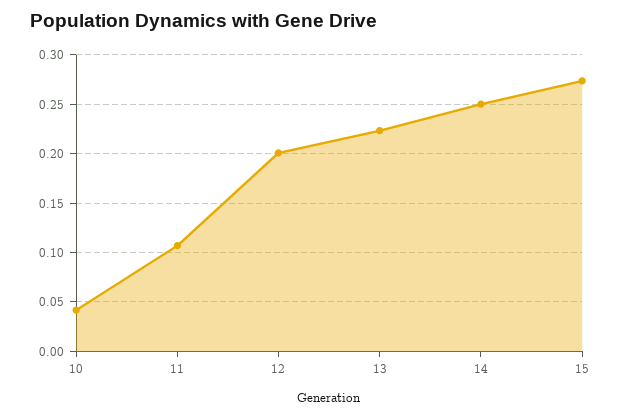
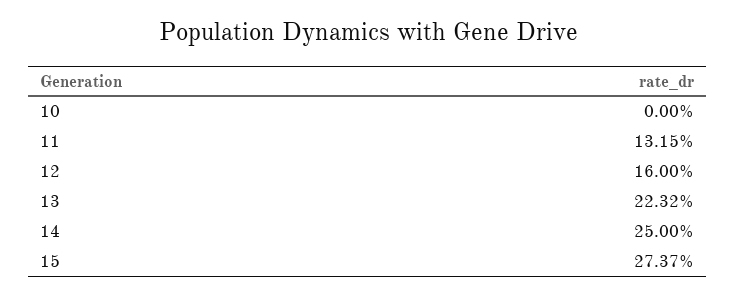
  {
-   "10": 0.04,
+   "10": 0,
-   "11": 0.11,
+   "11": 0.1315,
-   "12": 0.2,
+   "12": 0.16,
    "13": 0.2232,
    "14": 0.25,
    "15": 0.2737
  }

